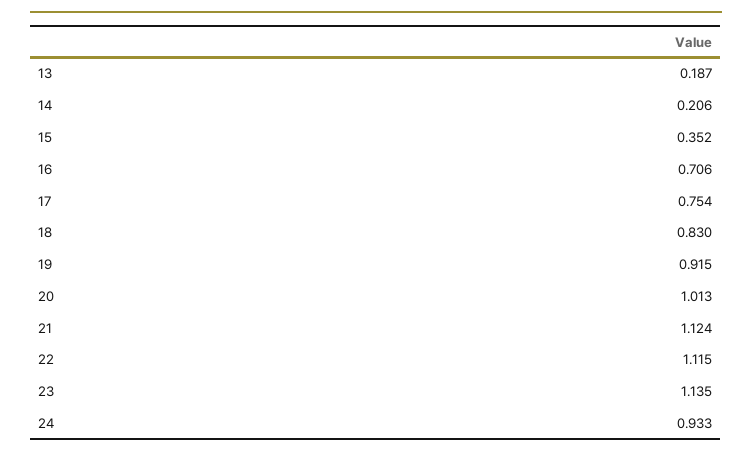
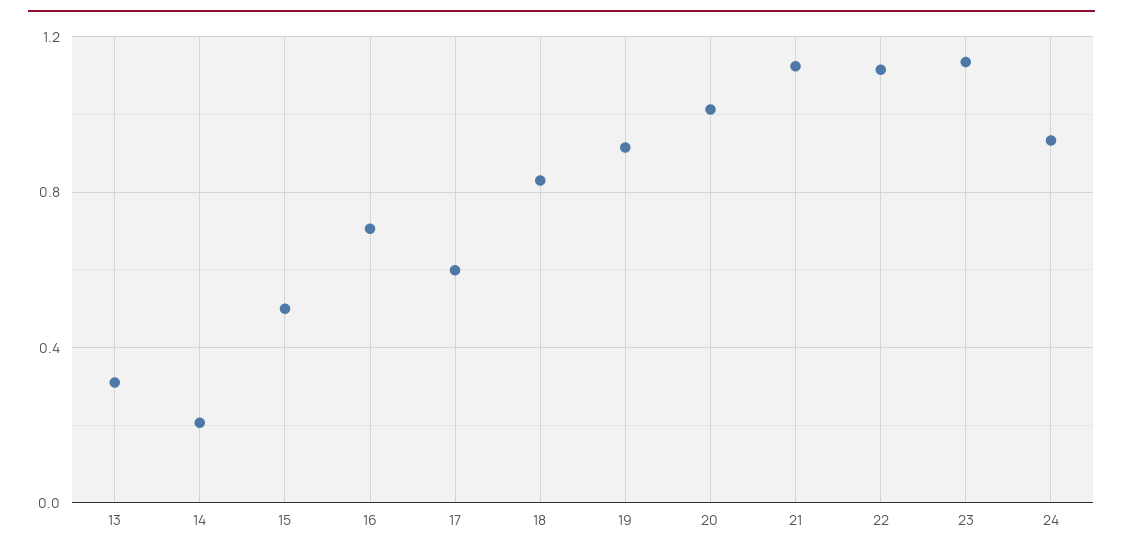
  {
-   "13": 0.187,
+   "13": 0.3,
    "14": 0.206,
-   "15": 0.352,
+   "15": 0.5,
    "16": 0.706,
-   "17": 0.754,
+   "17": 0.6,
    "18": 0.83,
    "19": 0.915,
    "20": 1.013,
    "21": 1.124,
    "22": 1.115,
    "23": 1.135,
    "24": 0.933
  }

